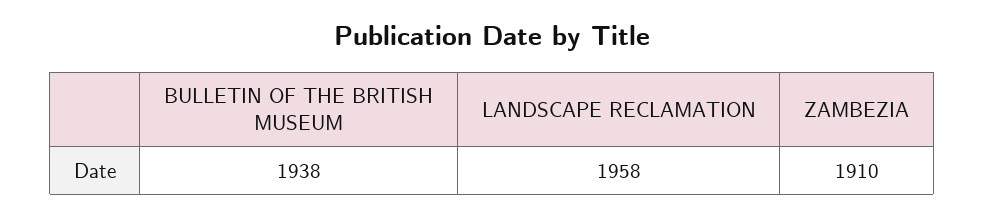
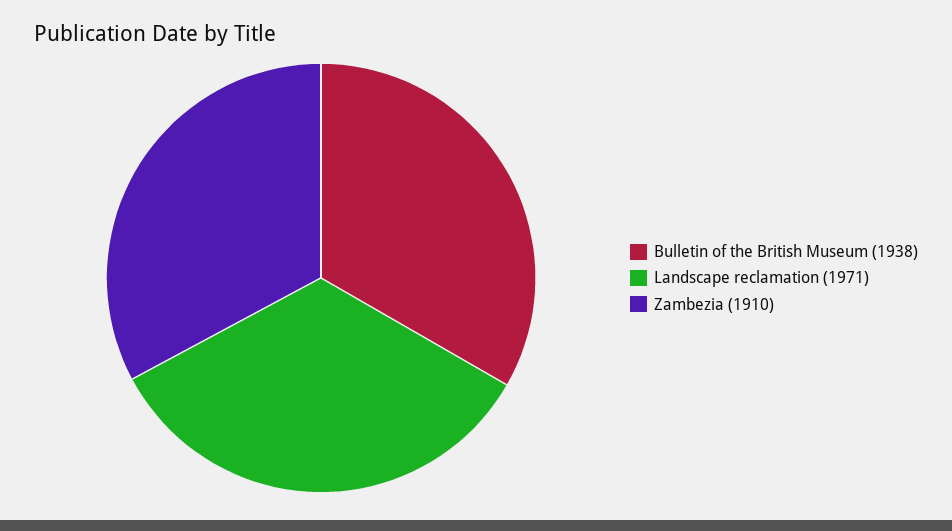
  {
    "BULLETIN OF THE BRITISH MUSEUM": 1938,
-   "LANDSCAPE RECLAMATION": 1958,
+   "LANDSCAPE RECLAMATION": 1971,
    "ZAMBEZIA": 1910
  }

